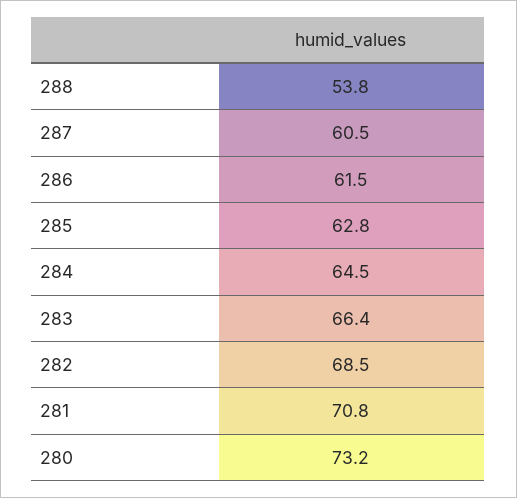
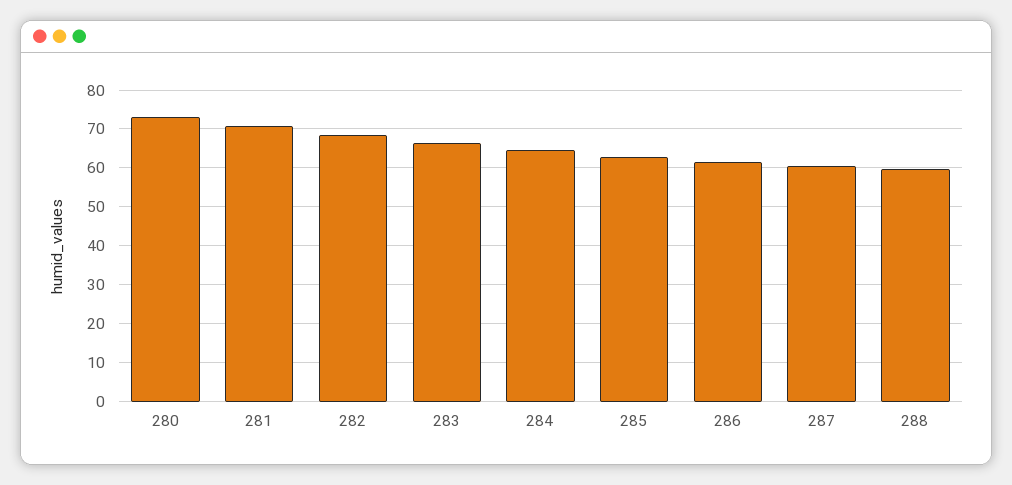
  {
-   "288": 53.8,
+   "288": 60,
    "287": 60.5,
    "286": 61.5,
    "285": 62.8,
    "284": 64.5,
    "283": 66.4,
    "282": 68.5,
    "281": 70.8,
    "280": 73.2
  }

